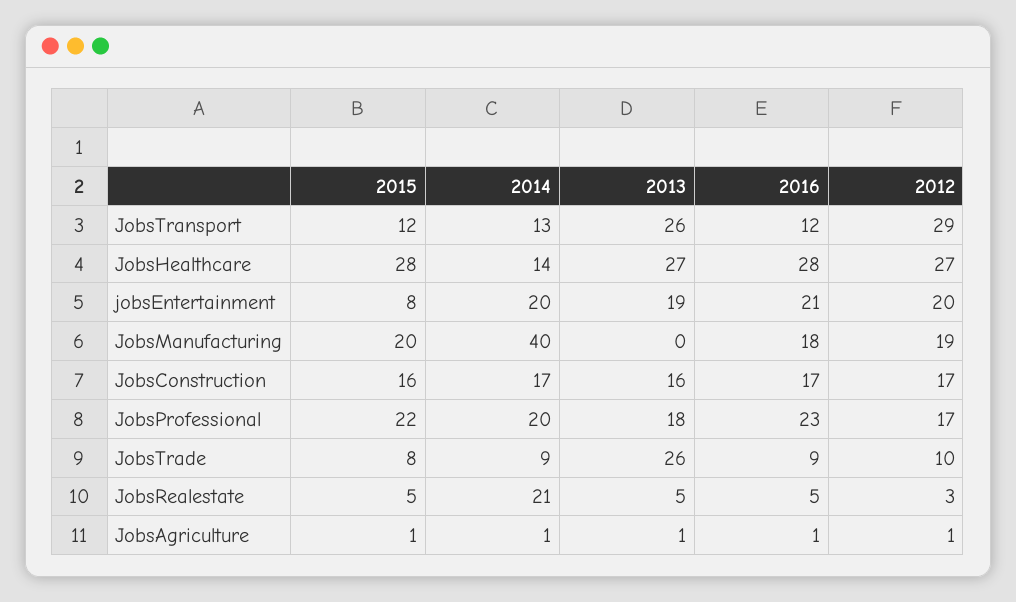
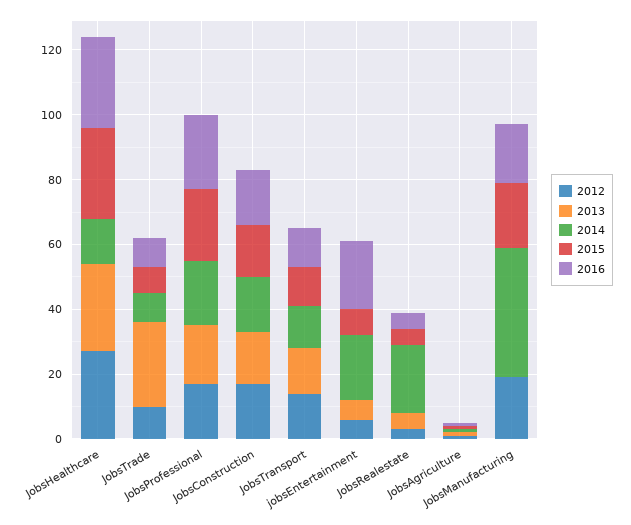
  {
    "2015": {
      "JobsTransport": 12,
      "JobsHealthcare": 28,
      "jobsEntertainment": 8,
      "JobsManufacturing": 20,
      "JobsConstruction": 16,
      "JobsProfessional": 22,
      "JobsTrade": 8,
      "JobsRealestate": 5,
      "JobsAgriculture": 1
    },
    "2014": {
      "JobsTransport": 13,
      "JobsHealthcare": 14,
      "jobsEntertainment": 20,
      "JobsManufacturing": 40,
      "JobsConstruction": 17,
      "JobsProfessional": 20,
      "JobsTrade": 9,
      "JobsRealestate": 21,
      "JobsAgriculture": 1
    },
    "2013": {
-     "JobsTransport": 26,
+     "JobsTransport": 15,
      "JobsHealthcare": 27,
-     "jobsEntertainment": 19,
+     "jobsEntertainment": 5,
      "JobsManufacturing": 0,
      "JobsConstruction": 16,
      "JobsProfessional": 18,
      "JobsTrade": 26,
      "JobsRealestate": 5,
      "JobsAgriculture": 1
    },
    "2016": {
      "JobsTransport": 12,
      "JobsHealthcare": 28,
      "jobsEntertainment": 21,
      "JobsManufacturing": 18,
      "JobsConstruction": 17,
      "JobsProfessional": 23,
      "JobsTrade": 9,
      "JobsRealestate": 5,
      "JobsAgriculture": 1
    },
    "2012": {
-     "JobsTransport": 29,
+     "JobsTransport": 15,
      "JobsHealthcare": 27,
-     "jobsEntertainment": 20,
+     "jobsEntertainment": 5,
      "JobsManufacturing": 19,
      "JobsConstruction": 17,
      "JobsProfessional": 17,
      "JobsTrade": 10,
      "JobsRealestate": 3,
      "JobsAgriculture": 1
    }
  }

